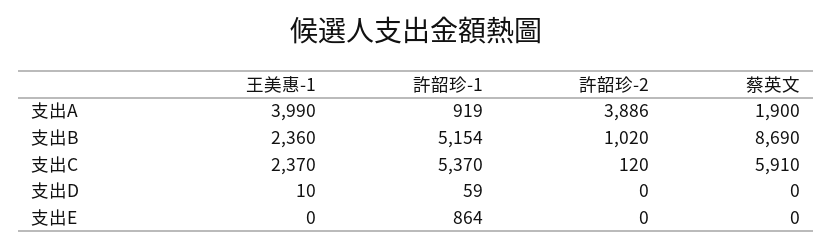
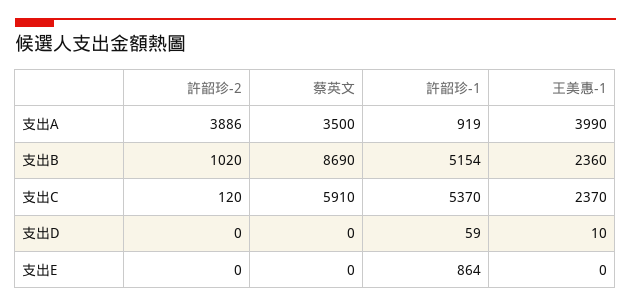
  {
    "王美惠-1": {
      "支出A": 3990,
      "支出B": 2360,
      "支出C": 2370,
      "支出D": 10,
      "支出E": 0
    },
    "許韶珍-1": {
      "支出A": 919,
      "支出B": 5154,
      "支出C": 5370,
      "支出D": 59,
      "支出E": 864
    },
    "許韶珍-2": {
      "支出A": 3886,
      "支出B": 1020,
      "支出C": 120,
      "支出D": 0,
      "支出E": 0
    },
    "蔡英文": {
-     "支出A": 1900,
+     "支出A": 3500,
      "支出B": 8690,
      "支出C": 5910,
      "支出D": 0,
      "支出E": 0
    }
  }

